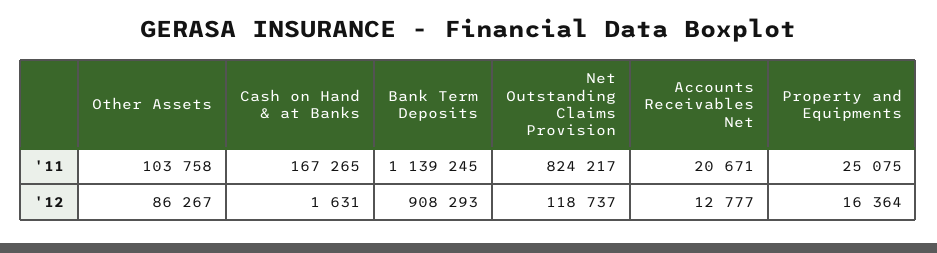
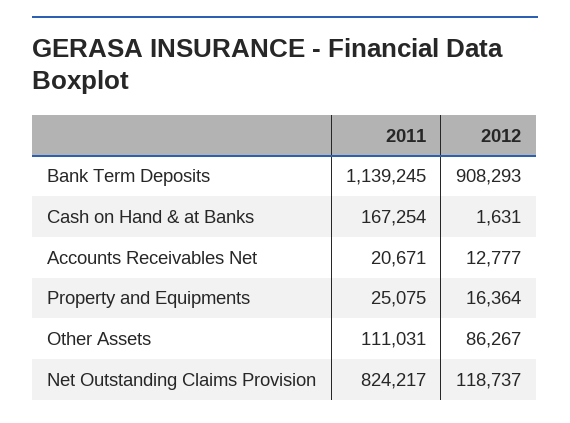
  {
    "Other Assets": {
-     "'11": 103758,
+     "'11": 111031,
      "'12": 86267
    },
    "Cash on Hand & at Banks": {
-     "'11": 167265,
+     "'11": 167254,
      "'12": 1631
    },
    "Bank Term Deposits": {
      "'11": 1139245,
      "'12": 908293
    },
    "Net Outstanding Claims Provision": {
      "'11": 824217,
      "'12": 118737
    },
    "Accounts Receivables Net": {
      "'11": 20671,
      "'12": 12777
    },
    "Property and Equipments": {
      "'11": 25075,
      "'12": 16364
    }
  }

